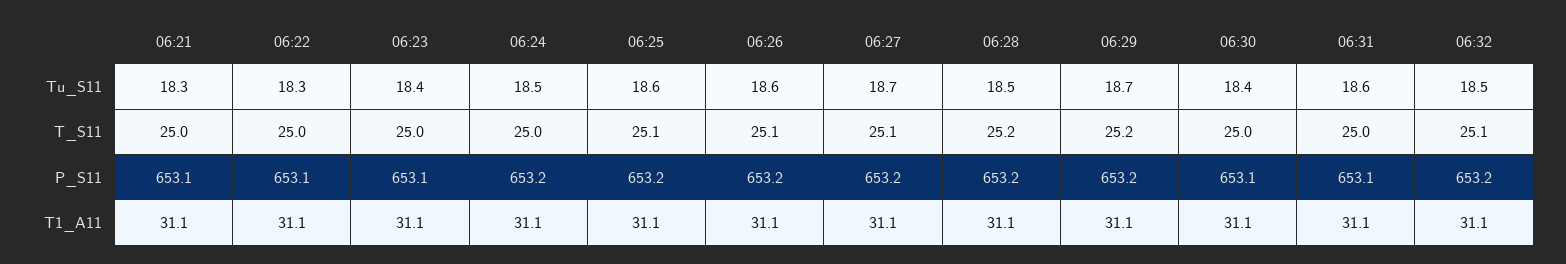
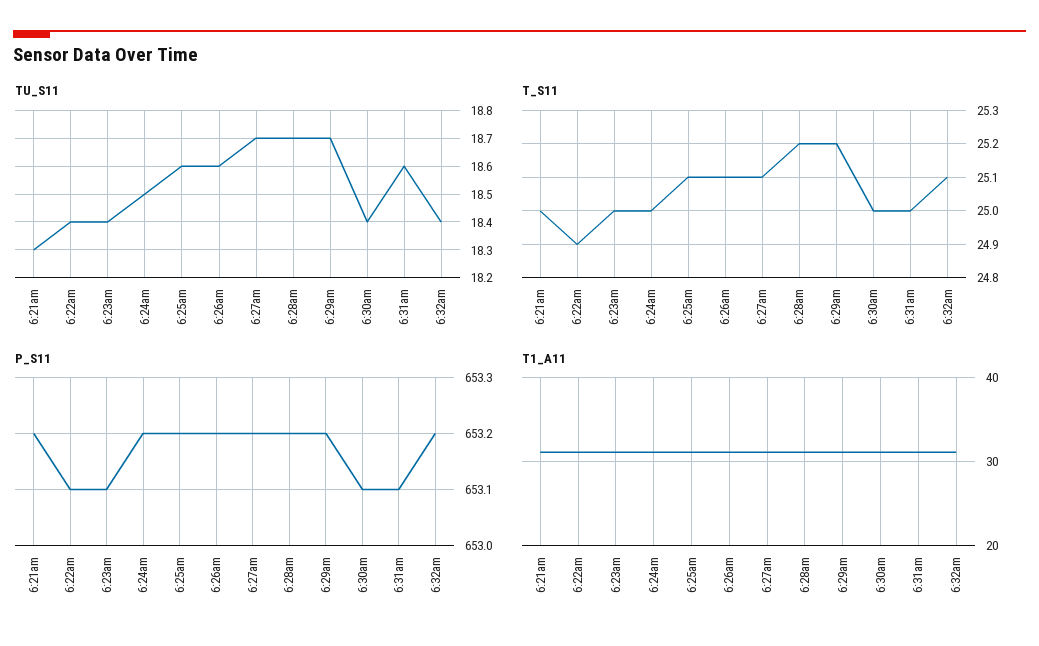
  {
    "Tu_S11": {
      "06:21": 18.3,
-     "06:22": 18.3,
+     "06:22": 18.4,
      "06:23": 18.4,
      "06:24": 18.5,
      "06:25": 18.6,
      "06:26": 18.6,
      "06:27": 18.7,
-     "06:28": 18.5,
+     "06:28": 18.7,
      "06:29": 18.7,
      "06:30": 18.4,
      "06:31": 18.6,
-     "06:32": 18.5
+     "06:32": 18.4
    },
    "T_S11": {
      "06:21": 25,
-     "06:22": 25,
+     "06:22": 24.9,
      "06:23": 25,
      "06:24": 25,
      "06:25": 25.1,
      "06:26": 25.1,
      "06:27": 25.1,
      "06:28": 25.2,
      "06:29": 25.2,
      "06:30": 25,
      "06:31": 25,
      "06:32": 25.1
    },
    "P_S11": {
-     "06:21": 653.1,
+     "06:21": 653.2,
      "06:22": 653.1,
      "06:23": 653.1,
      "06:24": 653.2,
      "06:25": 653.2,
      "06:26": 653.2,
      "06:27": 653.2,
      "06:28": 653.2,
      "06:29": 653.2,
      "06:30": 653.1,
      "06:31": 653.1,
      "06:32": 653.2
    },
    "T1_A11": {
      "06:21": 31.1,
      "06:22": 31.1,
      "06:23": 31.1,
      "06:24": 31.1,
      "06:25": 31.1,
      "06:26": 31.1,
      "06:27": 31.1,
      "06:28": 31.1,
      "06:29": 31.1,
      "06:30": 31.1,
      "06:31": 31.1,
      "06:32": 31.1
    }
  }

